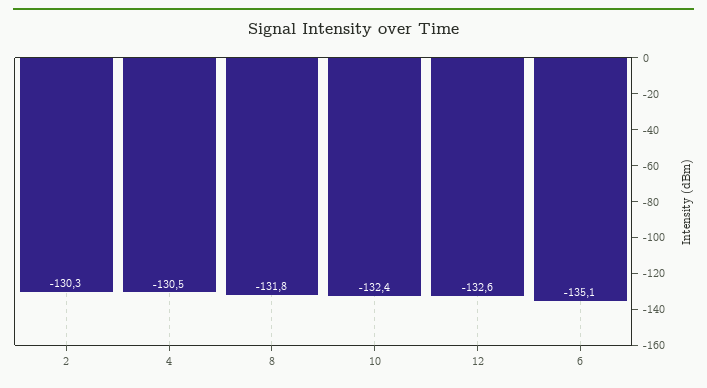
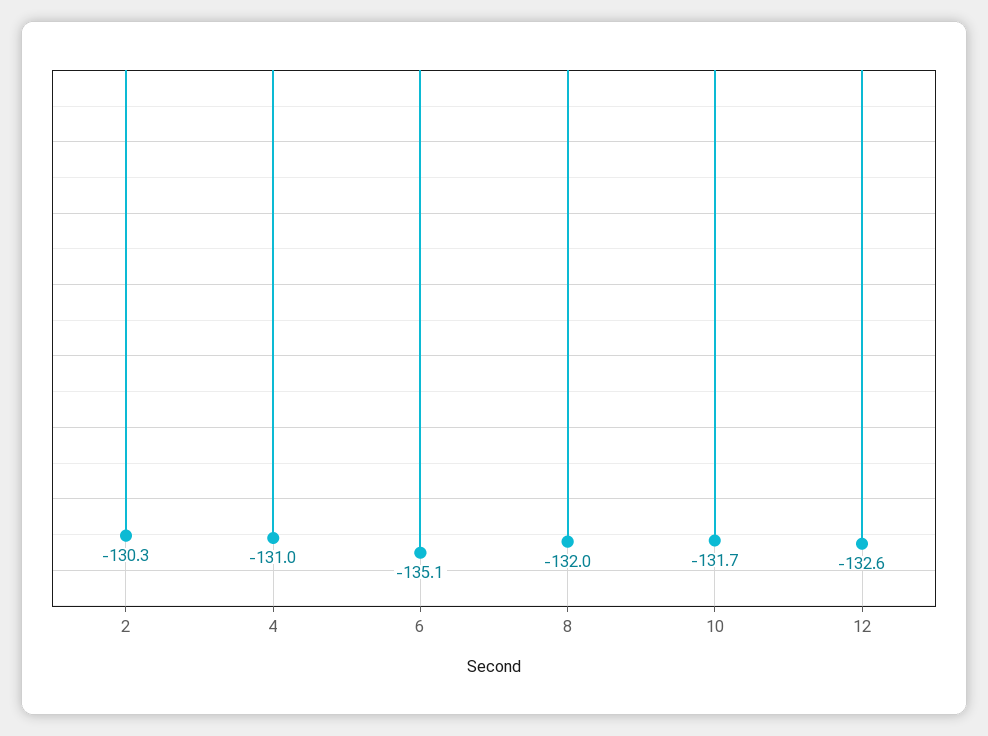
  {
    "2": -130.3,
-   "4": -130.5,
+   "4": -131,
-   "8": -131.8,
+   "8": -132,
-   "10": -132.4,
+   "10": -131.7,
    "12": -132.6,
    "6": -135.1
  }

